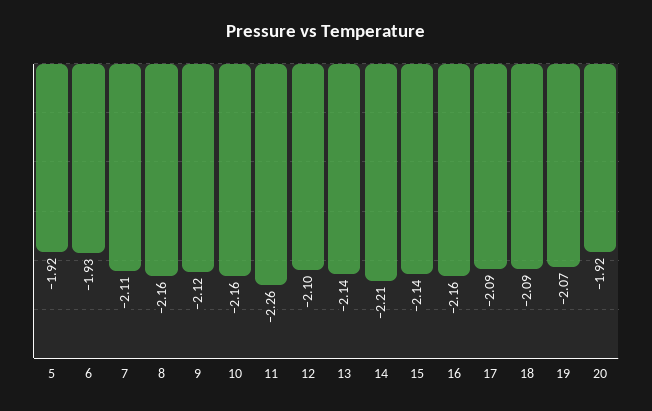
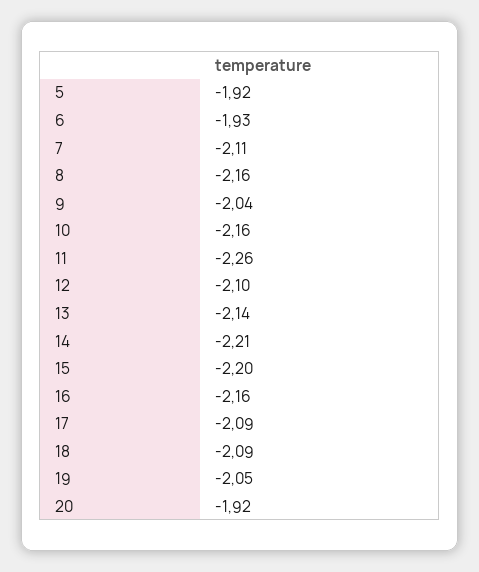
  {
    "5": -1.92,
    "6": -1.93,
    "7": -2.11,
    "8": -2.16,
-   "9": -2.12,
+   "9": -2.04,
    "10": -2.16,
    "11": -2.26,
    "12": -2.1,
    "13": -2.14,
    "14": -2.21,
-   "15": -2.14,
+   "15": -2.2,
    "16": -2.16,
    "17": -2.09,
    "18": -2.09,
-   "19": -2.07,
+   "19": -2.05,
    "20": -1.92
  }

